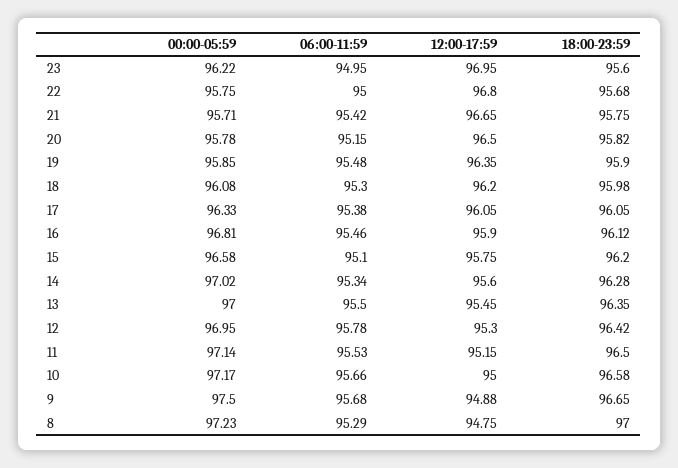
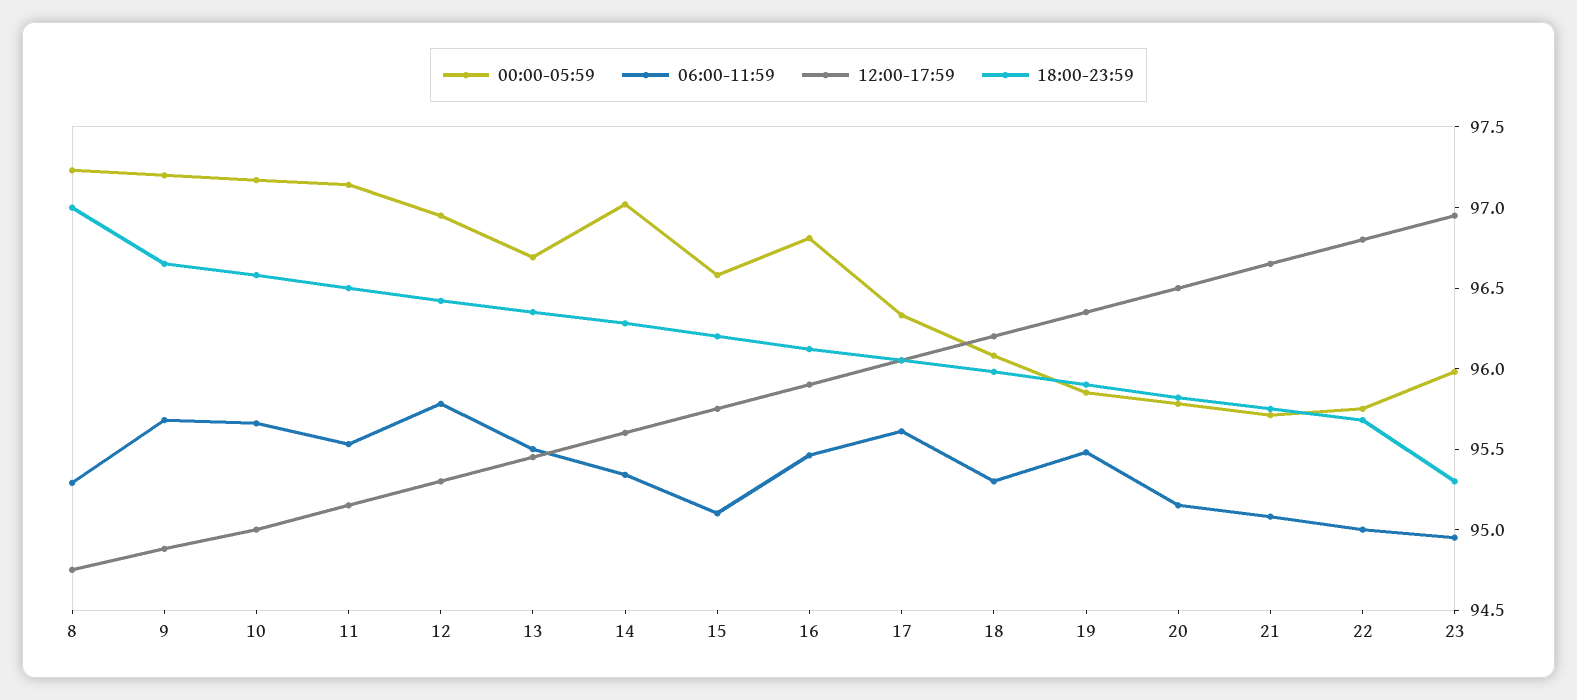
  {
    "00:00-05:59": {
-     "23": 96.22,
+     "23": 96,
      "22": 95.75,
      "21": 95.71,
      "20": 95.78,
      "19": 95.85,
      "18": 96.08,
      "17": 96.33,
      "16": 96.81,
      "15": 96.58,
      "14": 97.02,
-     "13": 97,
+     "13": 96.7,
      "12": 96.95,
      "11": 97.14,
      "10": 97.17,
-     "9": 97.5,
+     "9": 97.2,
      "8": 97.23
    },
    "06:00-11:59": {
      "23": 94.95,
      "22": 95,
-     "21": 95.42,
+     "21": 95.1,
      "20": 95.15,
      "19": 95.48,
      "18": 95.3,
-     "17": 95.38,
+     "17": 95.6,
      "16": 95.46,
      "15": 95.1,
      "14": 95.34,
      "13": 95.5,
      "12": 95.78,
      "11": 95.53,
      "10": 95.66,
      "9": 95.68,
      "8": 95.29
    },
    "12:00-17:59": {
      "23": 96.95,
      "22": 96.8,
      "21": 96.65,
      "20": 96.5,
      "19": 96.35,
      "18": 96.2,
      "17": 96.05,
      "16": 95.9,
      "15": 95.75,
      "14": 95.6,
      "13": 95.45,
      "12": 95.3,
      "11": 95.15,
      "10": 95,
      "9": 94.88,
      "8": 94.75
    },
    "18:00-23:59": {
-     "23": 95.6,
+     "23": 95.3,
      "22": 95.68,
      "21": 95.75,
      "20": 95.82,
      "19": 95.9,
      "18": 95.98,
      "17": 96.05,
      "16": 96.12,
      "15": 96.2,
      "14": 96.28,
      "13": 96.35,
      "12": 96.42,
      "11": 96.5,
      "10": 96.58,
      "9": 96.65,
      "8": 97
    }
  }

